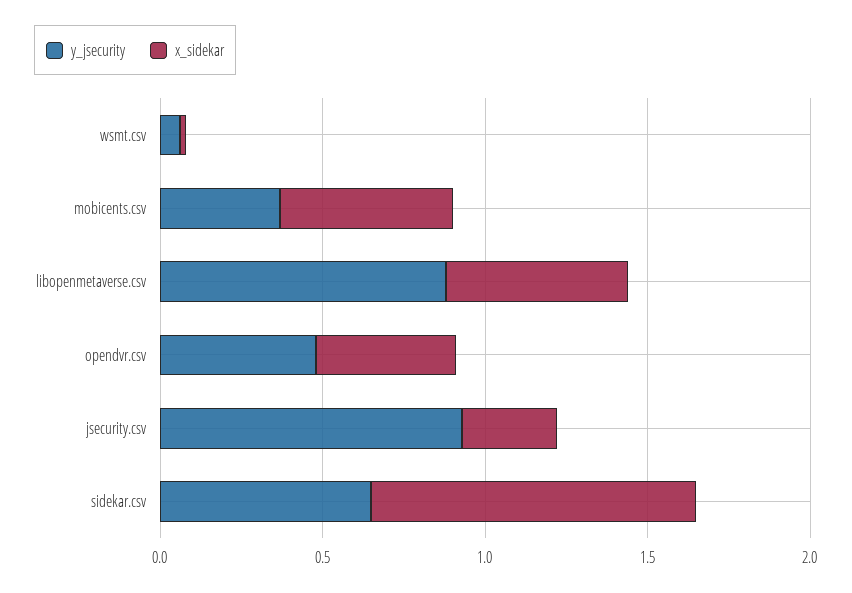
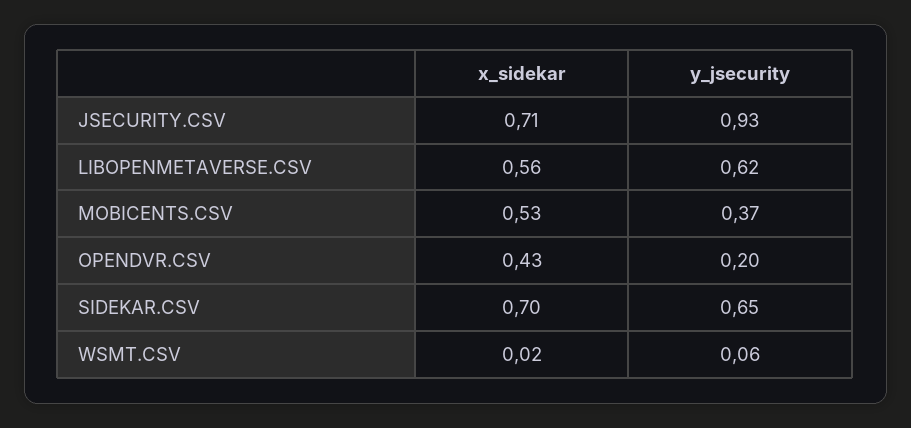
  {
    "y_jsecurity": {
      "wsmt.csv": 0.06,
      "mobicents.csv": 0.37,
-     "libopenmetaverse.csv": 0.9,
+     "libopenmetaverse.csv": 0.62,
-     "opendvr.csv": 0.5,
+     "opendvr.csv": 0.2,
      "jsecurity.csv": 0.93,
      "sidekar.csv": 0.65
    },
    "x_sidekar": {
      "wsmt.csv": 0.02,
      "mobicents.csv": 0.53,
      "libopenmetaverse.csv": 0.56,
      "opendvr.csv": 0.43,
-     "jsecurity.csv": 0.3,
+     "jsecurity.csv": 0.71,
-     "sidekar.csv": 1
+     "sidekar.csv": 0.7
    }
  }

